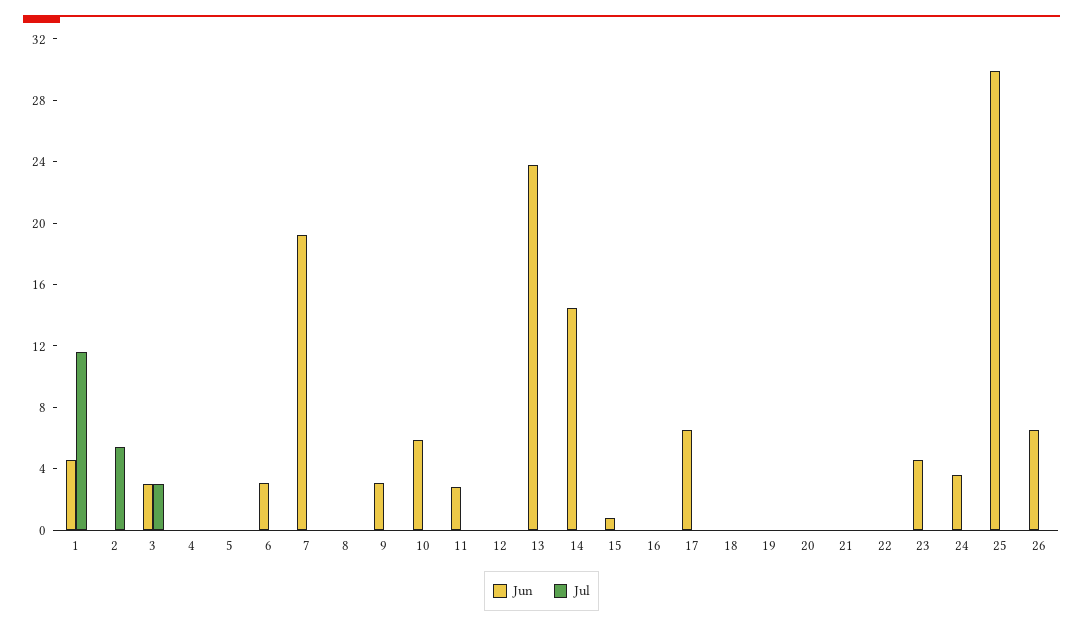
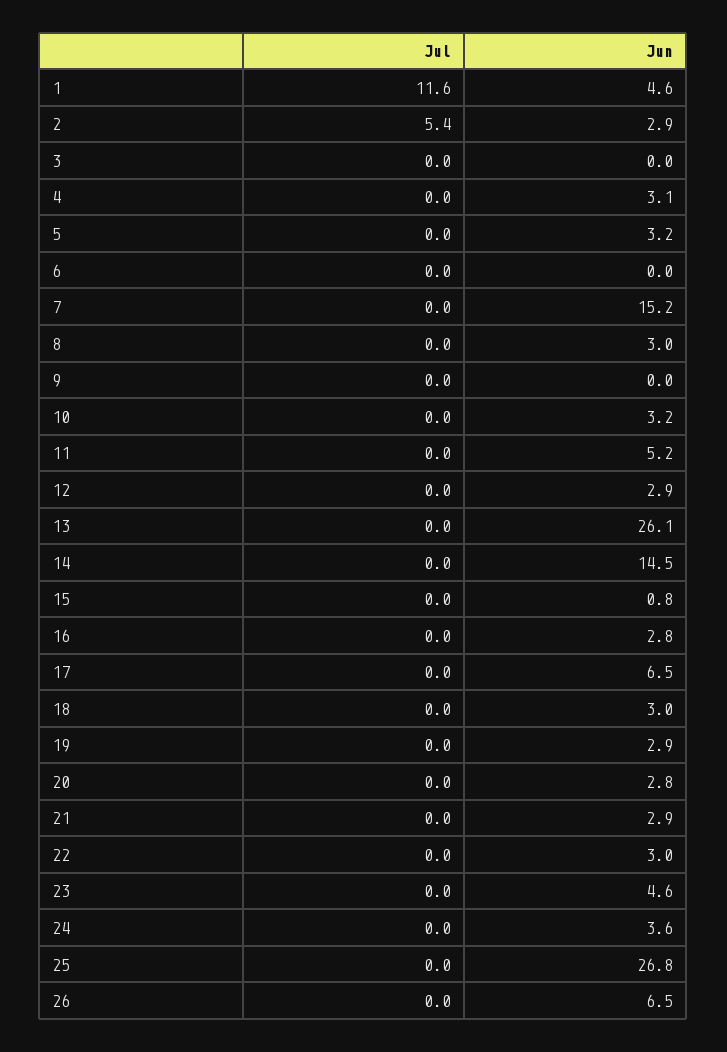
  {
    "Jun": {
      "1": 4.6,
-     "2": 0,
+     "2": 2.9,
-     "3": 3,
+     "3": 0,
-     "4": 0,
+     "4": 3.1,
-     "5": 0,
+     "5": 3.2,
-     "6": 3,
+     "6": 0,
-     "7": 19,
+     "7": 15.2,
-     "8": 0,
+     "8": 3,
-     "9": 3,
+     "9": 0,
-     "10": 6,
+     "10": 3.2,
-     "11": 3,
+     "11": 5.2,
-     "12": 0,
+     "12": 2.9,
-     "13": 24,
+     "13": 26.1,
      "14": 14.5,
      "15": 0.8,
-     "16": 0,
+     "16": 2.8,
      "17": 6.5,
-     "18": 0,
+     "18": 3,
-     "19": 0,
+     "19": 2.9,
-     "20": 0,
+     "20": 2.8,
-     "21": 0,
+     "21": 2.9,
-     "22": 0,
+     "22": 3,
      "23": 4.6,
      "24": 3.6,
-     "25": 30,
+     "25": 26.8,
      "26": 6.5
    },
    "Jul": {
      "1": 11.6,
      "2": 5.4,
-     "3": 3,
+     "3": 0,
      "4": 0,
      "5": 0,
      "6": 0,
      "7": 0,
      "8": 0,
      "9": 0,
      "10": 0,
      "11": 0,
      "12": 0,
      "13": 0,
      "14": 0,
      "15": 0,
      "16": 0,
      "17": 0,
      "18": 0,
      "19": 0,
      "20": 0,
      "21": 0,
      "22": 0,
      "23": 0,
      "24": 0,
      "25": 0,
      "26": 0
    }
  }

